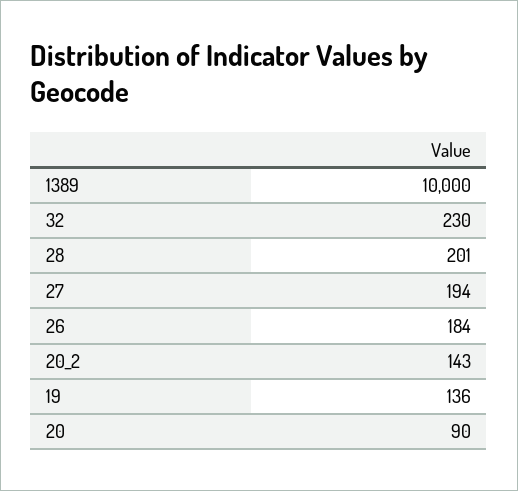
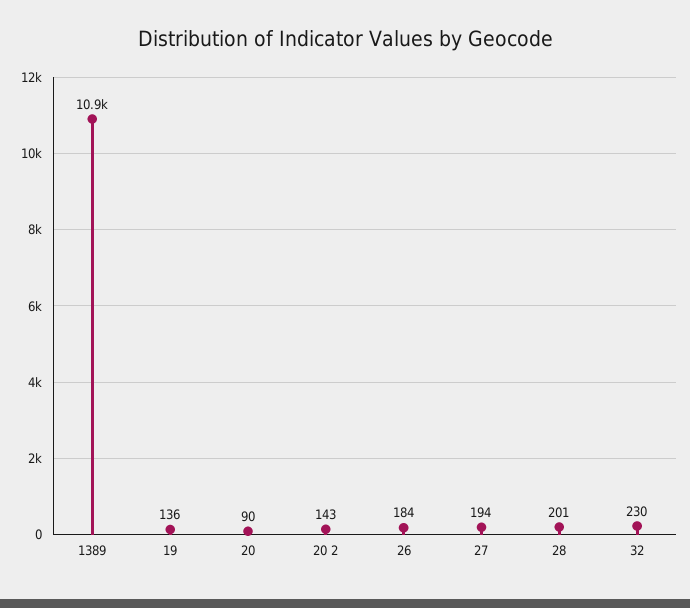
  {
-   "1389": 10000,
+   "1389": 10900,
    "32": 230,
    "28": 201,
    "27": 194,
    "26": 184,
    "20_2": 143,
    "19": 136,
    "20": 90
  }

